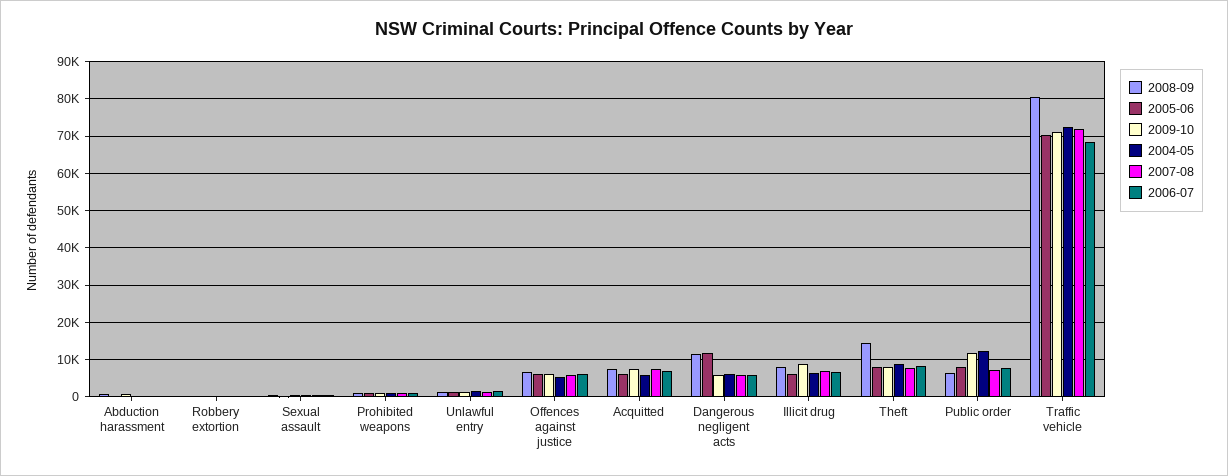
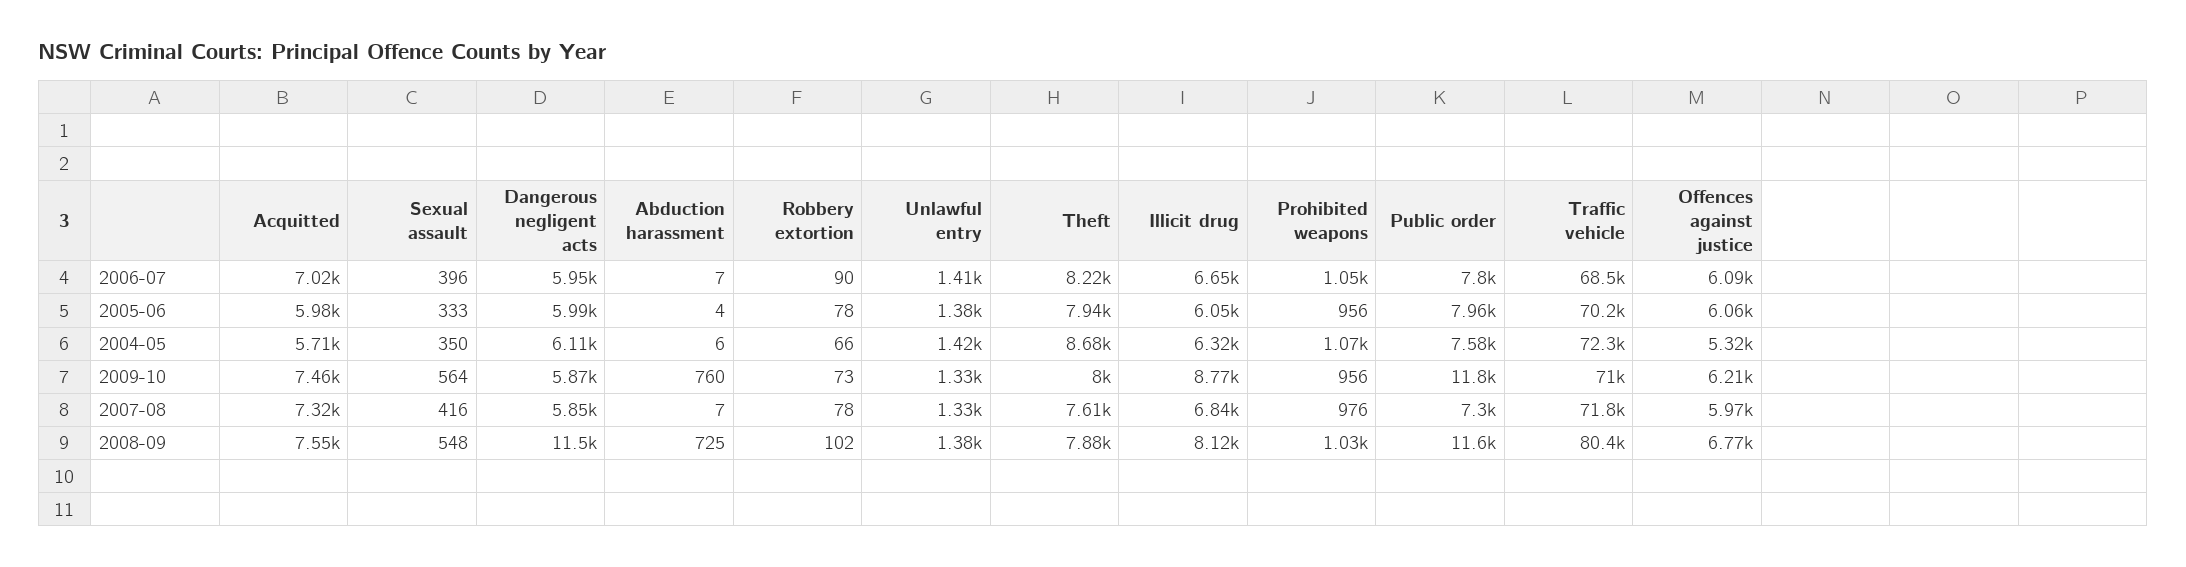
  {
    "2008-09": {
      "Abduction harassment": 725,
      "Robbery extortion": 102,
      "Sexual assault": 548,
      "Prohibited weapons": 1030,
      "Unlawful entry": 1380,
      "Offences against justice": 6770,
      "Acquitted": 7550,
      "Dangerous negligent acts": 11500,
      "Illicit drug": 8120,
-     "Theft": 14000,
+     "Theft": 7880,
-     "Public order": 6000,
+     "Public order": 11600,
      "Traffic vehicle": 80400
    },
    "2005-06": {
      "Abduction harassment": 4,
      "Robbery extortion": 78,
      "Sexual assault": 333,
      "Prohibited weapons": 956,
      "Unlawful entry": 1380,
      "Offences against justice": 6060,
      "Acquitted": 5980,
-     "Dangerous negligent acts": 12000,
+     "Dangerous negligent acts": 5990,
      "Illicit drug": 6050,
      "Theft": 7940,
      "Public order": 7960,
      "Traffic vehicle": 70200
    },
    "2009-10": {
      "Abduction harassment": 760,
      "Robbery extortion": 73,
      "Sexual assault": 564,
      "Prohibited weapons": 956,
      "Unlawful entry": 1330,
      "Offences against justice": 6210,
      "Acquitted": 7460,
      "Dangerous negligent acts": 5870,
      "Illicit drug": 8770,
      "Theft": 8000,
      "Public order": 11800,
      "Traffic vehicle": 71000
    },
    "2004-05": {
      "Abduction harassment": 6,
      "Robbery extortion": 66,
      "Sexual assault": 350,
      "Prohibited weapons": 1070,
      "Unlawful entry": 1420,
      "Offences against justice": 5320,
      "Acquitted": 5710,
      "Dangerous negligent acts": 6110,
      "Illicit drug": 6320,
      "Theft": 8680,
-     "Public order": 12000,
+     "Public order": 7580,
      "Traffic vehicle": 72300
    },
    "2007-08": {
      "Abduction harassment": 7,
      "Robbery extortion": 78,
      "Sexual assault": 416,
      "Prohibited weapons": 976,
      "Unlawful entry": 1330,
      "Offences against justice": 5970,
      "Acquitted": 7320,
      "Dangerous negligent acts": 5850,
      "Illicit drug": 6840,
      "Theft": 7610,
      "Public order": 7300,
      "Traffic vehicle": 71800
    },
    "2006-07": {
      "Abduction harassment": 7,
      "Robbery extortion": 90,
      "Sexual assault": 396,
      "Prohibited weapons": 1050,
      "Unlawful entry": 1410,
      "Offences against justice": 6090,
      "Acquitted": 7020,
      "Dangerous negligent acts": 5950,
      "Illicit drug": 6650,
      "Theft": 8220,
      "Public order": 7800,
      "Traffic vehicle": 68500
    }
  }

